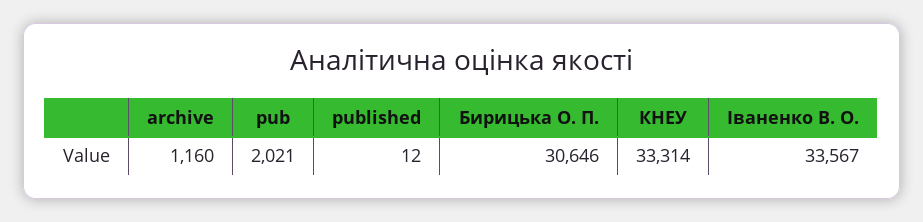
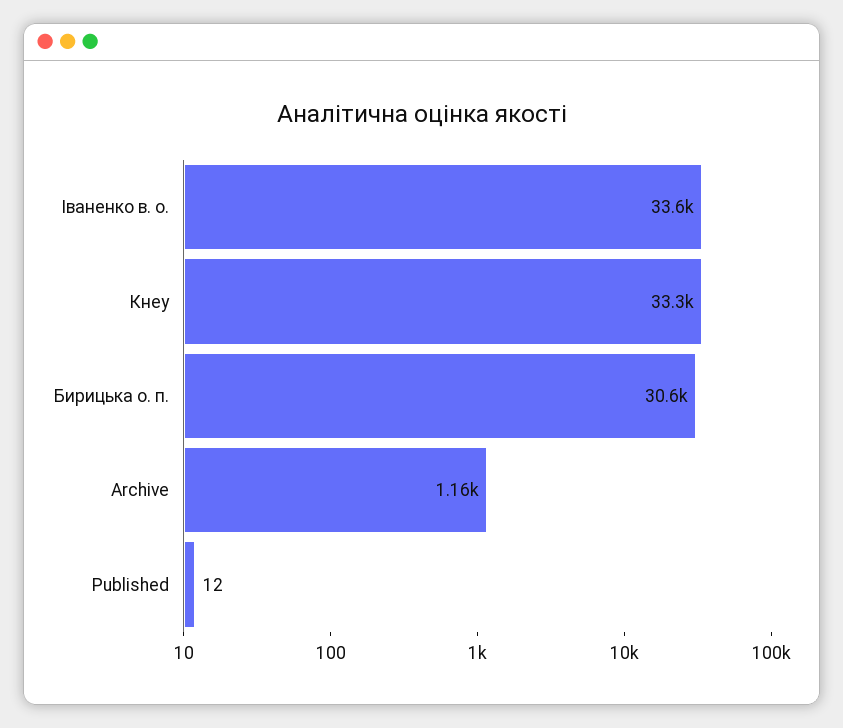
  {
    "archive": 1160,
-   "pub": 2021,
    "published": 12,
    "Бирицька О. П.": 30646,
    "КНЕУ": 33314,
    "Іваненко В. О.": 33567
  }

